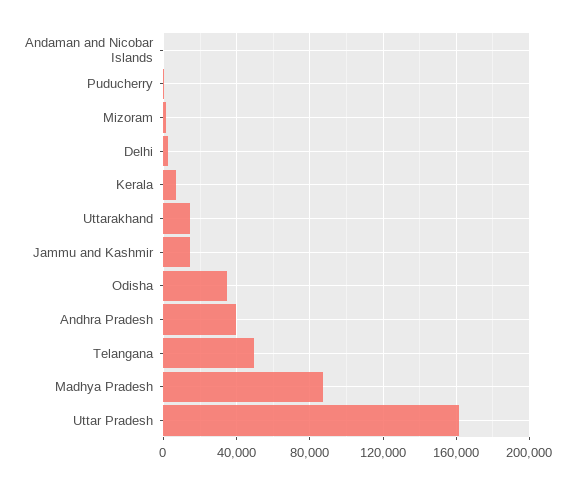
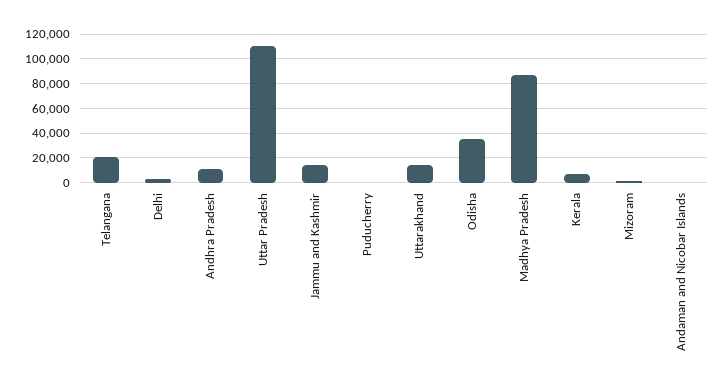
  {
    "Andaman and Nicobar Islands": 0,
    "Puducherry": 0,
    "Mizoram": 0,
    "Delhi": 5000,
    "Kerala": 5000,
    "Uttarakhand": 15000,
    "Jammu and Kashmir": 15000,
    "Odisha": 35000,
-   "Andhra Pradesh": 40000,
+   "Andhra Pradesh": 10000,
-   "Telangana": 50000,
+   "Telangana": 20000,
    "Madhya Pradesh": 85000,
-   "Uttar Pradesh": 160000
+   "Uttar Pradesh": 110000
  }

